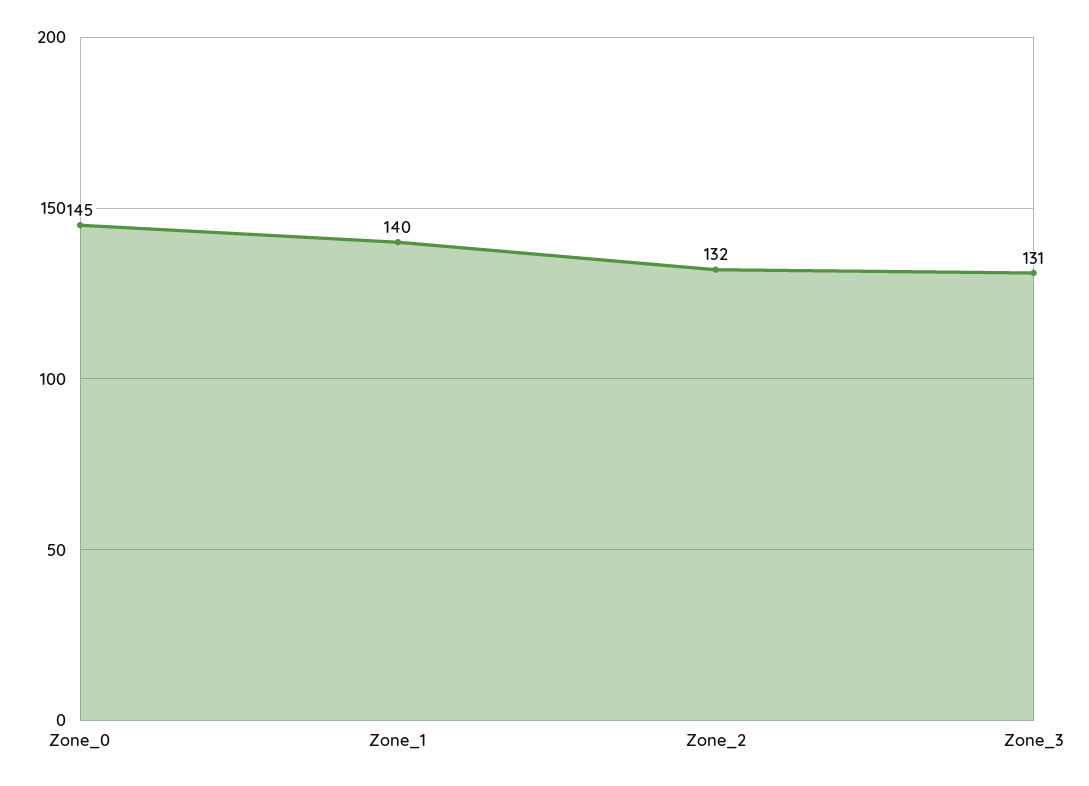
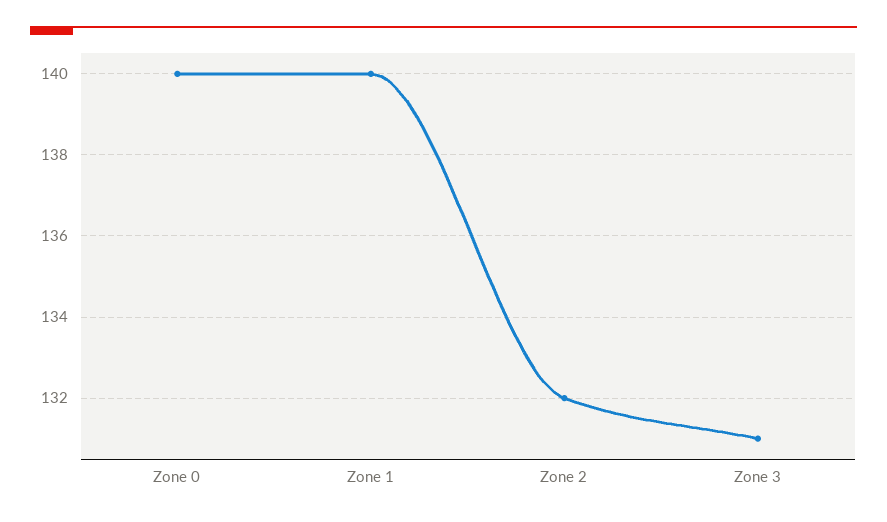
  {
-   "Zone_0": 145,
+   "Zone_0": 140,
    "Zone_1": 140,
    "Zone_2": 132,
    "Zone_3": 131
  }

